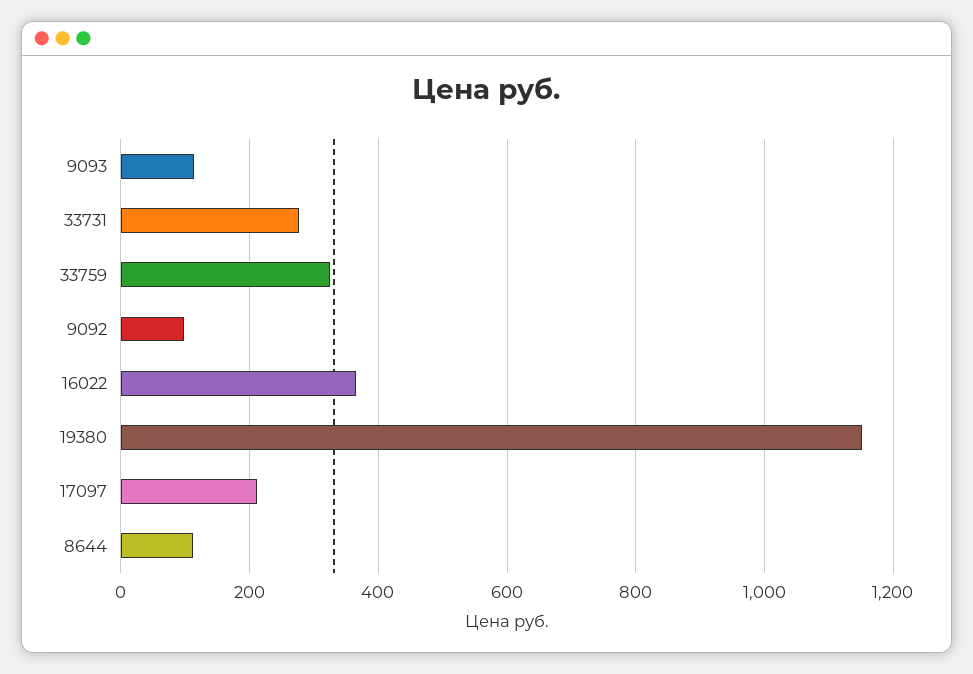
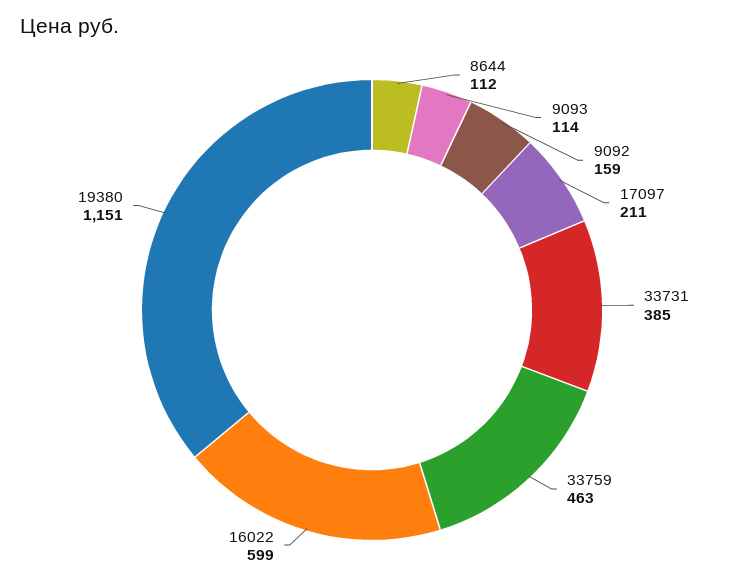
  {
    "9093": 114,
-   "33731": 280,
+   "33731": 385,
-   "33759": 320,
+   "33759": 463,
-   "9092": 100,
+   "9092": 159,
-   "16022": 360,
+   "16022": 599,
    "19380": 1151,
    "17097": 211,
    "8644": 112
  }

